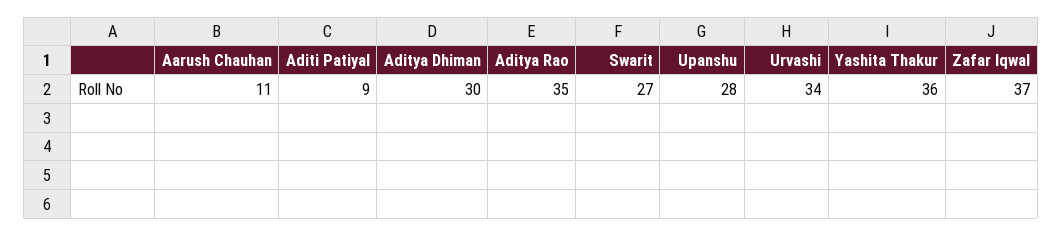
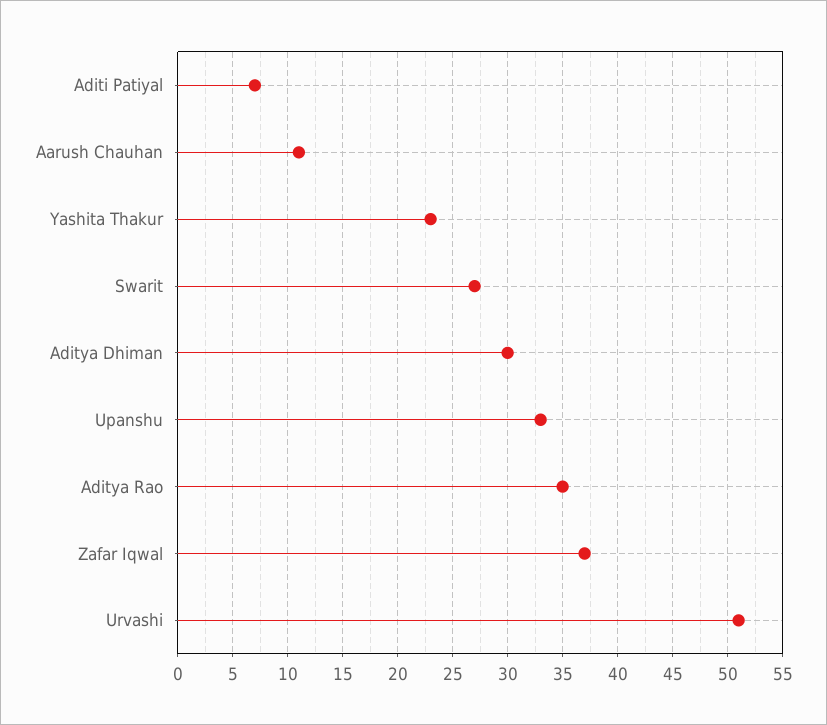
  {
    "Aarush Chauhan": 11,
-   "Aditi Patiyal": 9,
+   "Aditi Patiyal": 7,
    "Aditya Dhiman": 30,
    "Aditya Rao": 35,
    "Swarit": 27,
-   "Upanshu": 28,
+   "Upanshu": 33,
-   "Urvashi": 34,
+   "Urvashi": 51,
-   "Yashita Thakur": 36,
+   "Yashita Thakur": 23,
    "Zafar Iqwal": 37
  }

